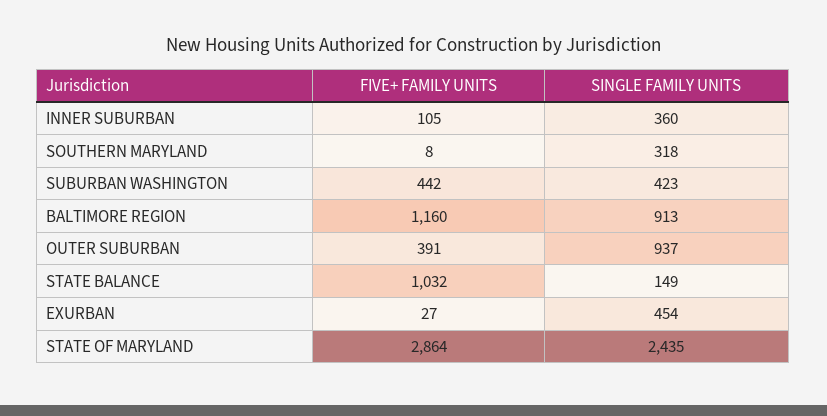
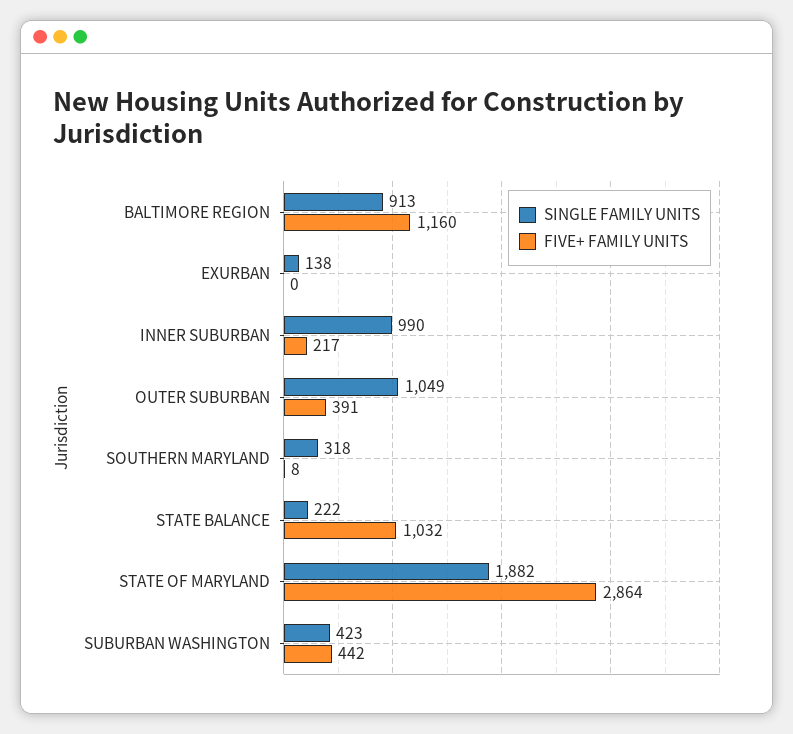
  {
    "FIVE+ FAMILY UNITS": {
-     "INNER SUBURBAN": 105,
+     "INNER SUBURBAN": 217,
      "SOUTHERN MARYLAND": 8,
      "SUBURBAN WASHINGTON": 442,
      "BALTIMORE REGION": 1160,
      "OUTER SUBURBAN": 391,
      "STATE BALANCE": 1032,
-     "EXURBAN": 27,
+     "EXURBAN": 0,
      "STATE OF MARYLAND": 2864
    },
    "SINGLE FAMILY UNITS": {
-     "INNER SUBURBAN": 360,
+     "INNER SUBURBAN": 990,
      "SOUTHERN MARYLAND": 318,
      "SUBURBAN WASHINGTON": 423,
      "BALTIMORE REGION": 913,
-     "OUTER SUBURBAN": 937,
+     "OUTER SUBURBAN": 1049,
-     "STATE BALANCE": 149,
+     "STATE BALANCE": 222,
-     "EXURBAN": 454,
+     "EXURBAN": 138,
-     "STATE OF MARYLAND": 2435
+     "STATE OF MARYLAND": 1882
    }
  }

